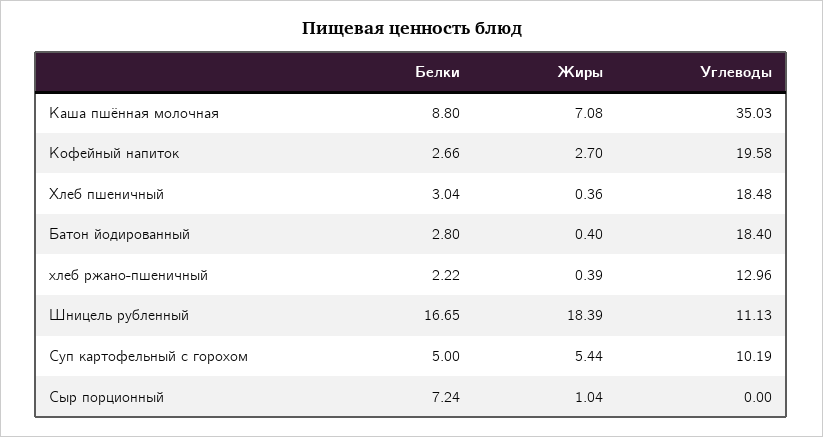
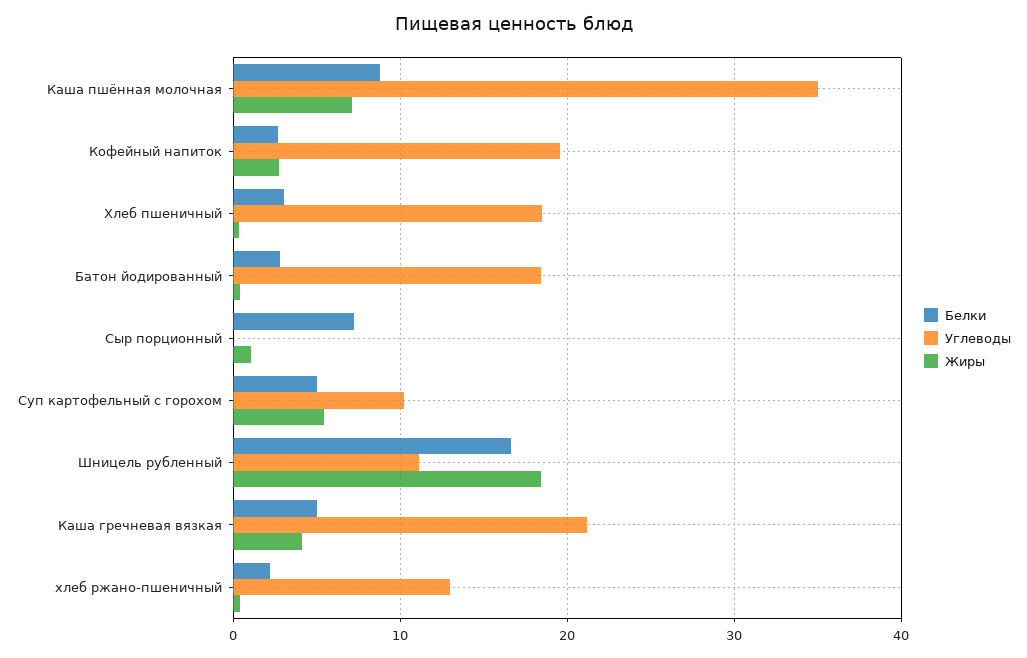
  {
    "Белки": {
      "Каша пшённая молочная": 8.8,
      "Кофейный напиток": 2.66,
      "Хлеб пшеничный": 3.04,
      "Батон йодированный": 2.8,
      "хлеб ржано-пшеничный": 2.22,
      "Шницель рубленный": 16.65,
      "Суп картофельный с горохом": 5,
-     "Сыр порционный": 7.24
+     "Сыр порционный": 7.24,
+     "Каша гречневая вязкая": 5
    },
    "Жиры": {
      "Каша пшённая молочная": 7.08,
      "Кофейный напиток": 2.7,
      "Хлеб пшеничный": 0.36,
      "Батон йодированный": 0.4,
      "хлеб ржано-пшеничный": 0.39,
      "Шницель рубленный": 18.39,
      "Суп картофельный с горохом": 5.44,
-     "Сыр порционный": 1.04
+     "Сыр порционный": 1.04,
+     "Каша гречневая вязкая": 4
    },
    "Углеводы": {
      "Каша пшённая молочная": 35.03,
      "Кофейный напиток": 19.58,
      "Хлеб пшеничный": 18.48,
      "Батон йодированный": 18.4,
      "хлеб ржано-пшеничный": 12.96,
      "Шницель рубленный": 11.13,
      "Суп картофельный с горохом": 10.19,
-     "Сыр порционный": 0
+     "Сыр порционный": 0,
+     "Каша гречневая вязкая": 21
    }
  }

